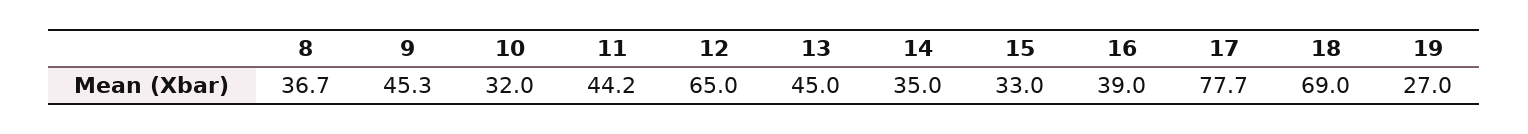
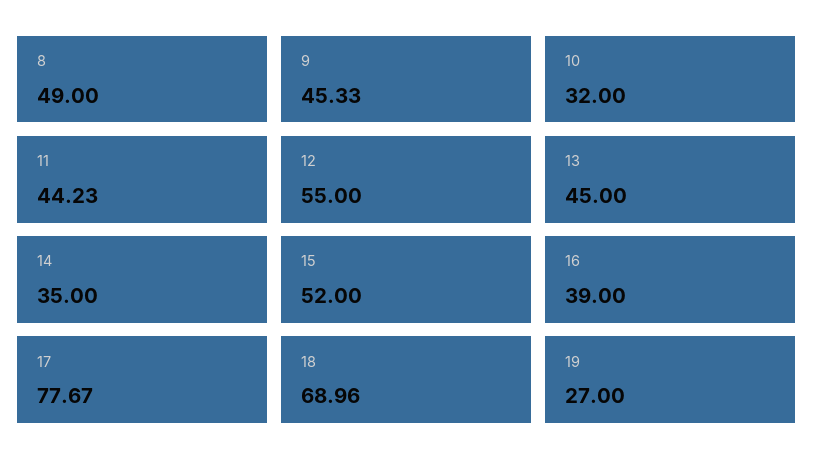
  {
-   "8": 36.7,
+   "8": 49,
    "9": 45.33,
    "10": 32,
    "11": 44.23,
-   "12": 65,
+   "12": 55,
    "13": 45,
    "14": 35,
-   "15": 33,
+   "15": 52,
    "16": 39,
    "17": 77.67,
    "18": 68.96,
    "19": 27
  }

